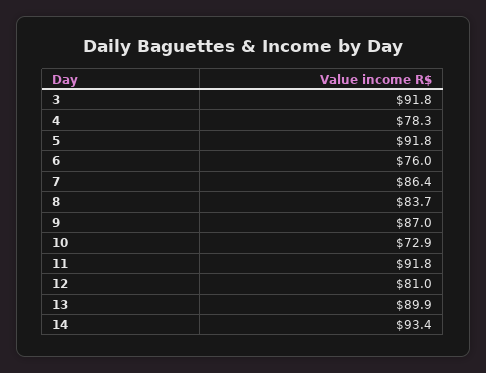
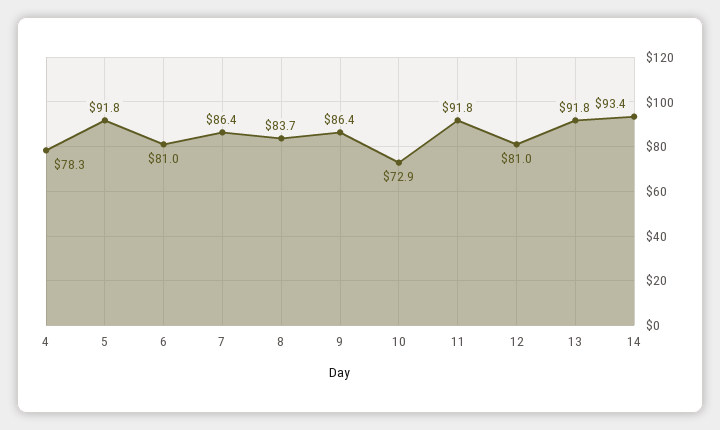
  {
-   "3": 91.8,
    "4": 78.3,
    "5": 91.8,
-   "6": 76,
+   "6": 81,
    "7": 86.4,
    "8": 83.7,
-   "9": 87,
+   "9": 86.4,
    "10": 72.9,
    "11": 91.8,
    "12": 81,
-   "13": 89.9,
+   "13": 91.8,
    "14": 93.4
  }

